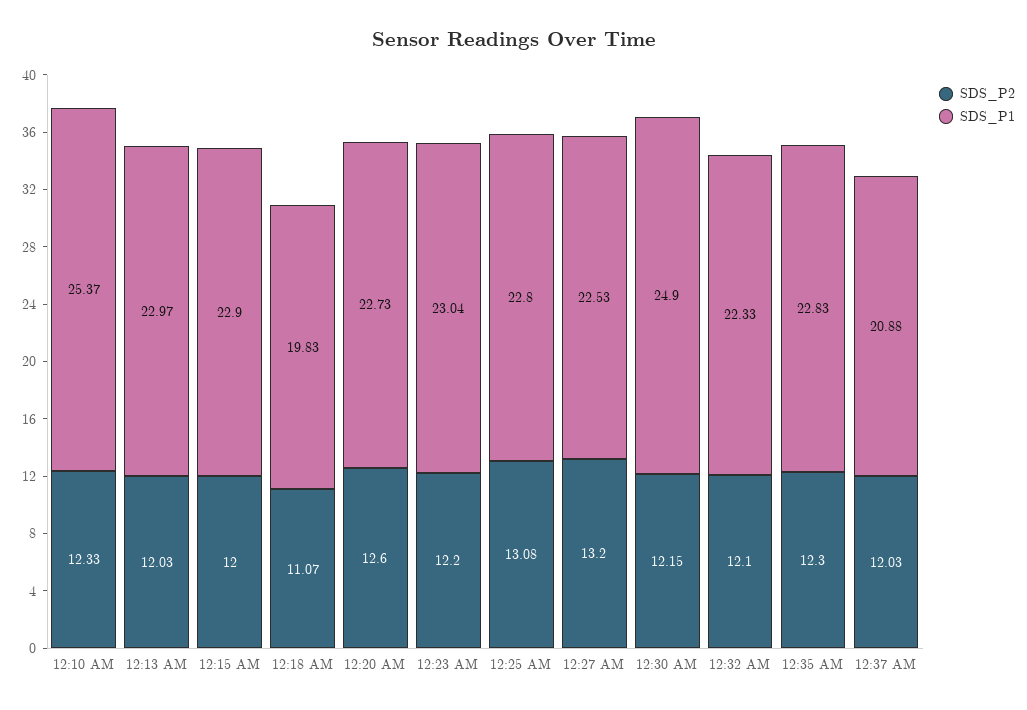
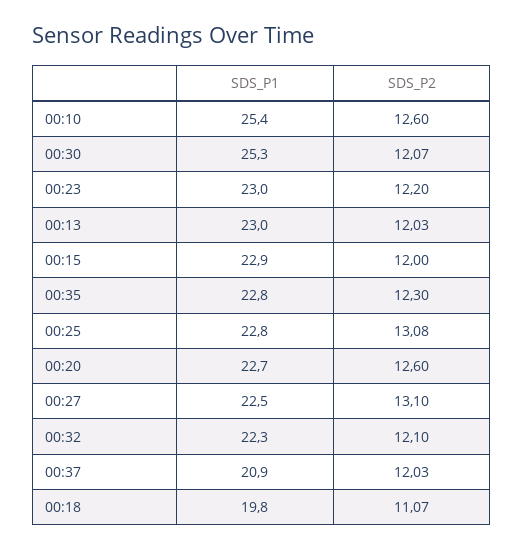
  {
    "SDS_P2": {
-     "12:10 AM": 12.33,
+     "12:10 AM": 12.6,
      "12:13 AM": 12.03,
      "12:15 AM": 12,
      "12:18 AM": 11.07,
      "12:20 AM": 12.6,
      "12:23 AM": 12.2,
      "12:25 AM": 13.08,
-     "12:27 AM": 13.2,
+     "12:27 AM": 13.1,
-     "12:30 AM": 12.15,
+     "12:30 AM": 12.07,
      "12:32 AM": 12.1,
      "12:35 AM": 12.3,
      "12:37 AM": 12.03
    },
    "SDS_P1": {
      "12:10 AM": 25.37,
      "12:13 AM": 22.97,
      "12:15 AM": 22.9,
      "12:18 AM": 19.83,
      "12:20 AM": 22.73,
      "12:23 AM": 23.04,
      "12:25 AM": 22.8,
      "12:27 AM": 22.53,
-     "12:30 AM": 24.9,
+     "12:30 AM": 25.3,
      "12:32 AM": 22.33,
      "12:35 AM": 22.83,
      "12:37 AM": 20.88
    }
  }

